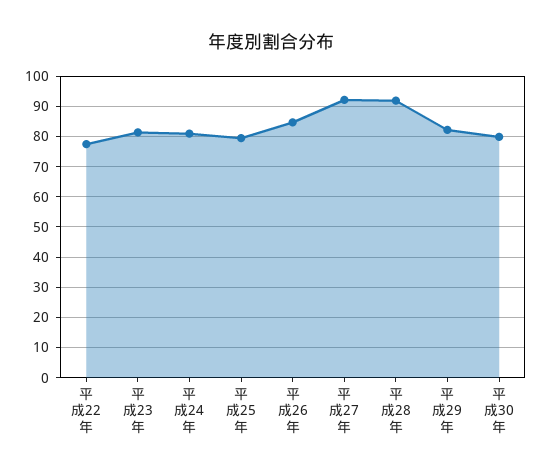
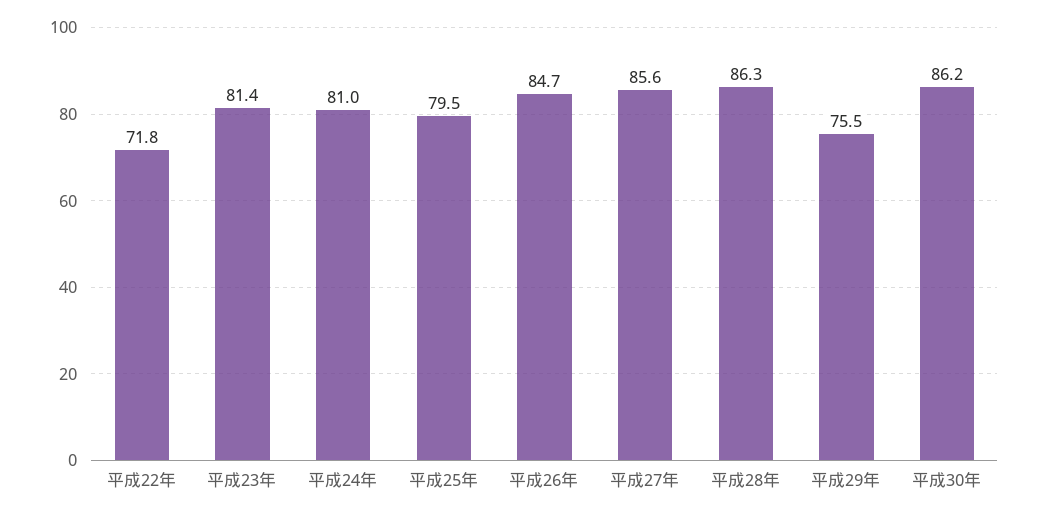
  {
-   "平成22年": 78,
+   "平成22年": 71.8,
    "平成23年": 81.4,
    "平成24年": 81,
    "平成25年": 79.5,
    "平成26年": 84.7,
-   "平成27年": 92,
+   "平成27年": 85.6,
-   "平成28年": 92,
+   "平成28年": 86.3,
-   "平成29年": 82,
+   "平成29年": 75.5,
-   "平成30年": 80
+   "平成30年": 86.2
  }

